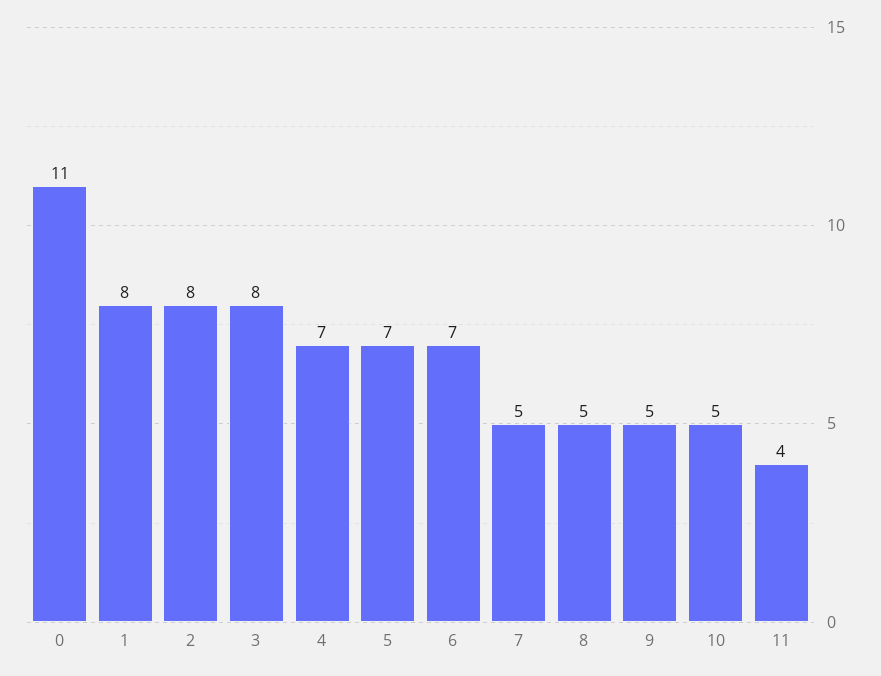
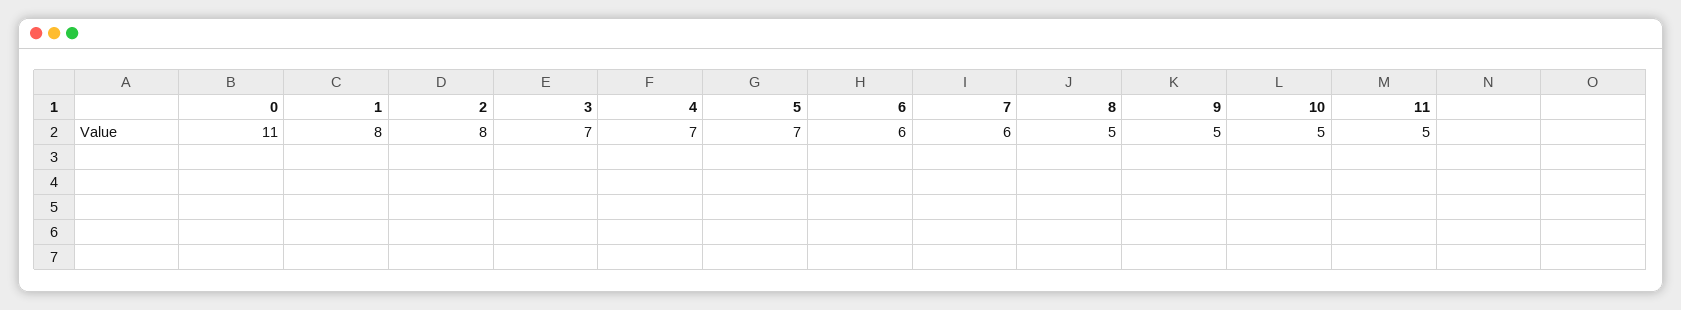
  {
    "0": 11,
    "1": 8,
    "2": 8,
-   "3": 8,
+   "3": 7,
    "4": 7,
    "5": 7,
-   "6": 7,
+   "6": 6,
-   "7": 5,
+   "7": 6,
    "8": 5,
    "9": 5,
    "10": 5,
-   "11": 4
+   "11": 5
  }

